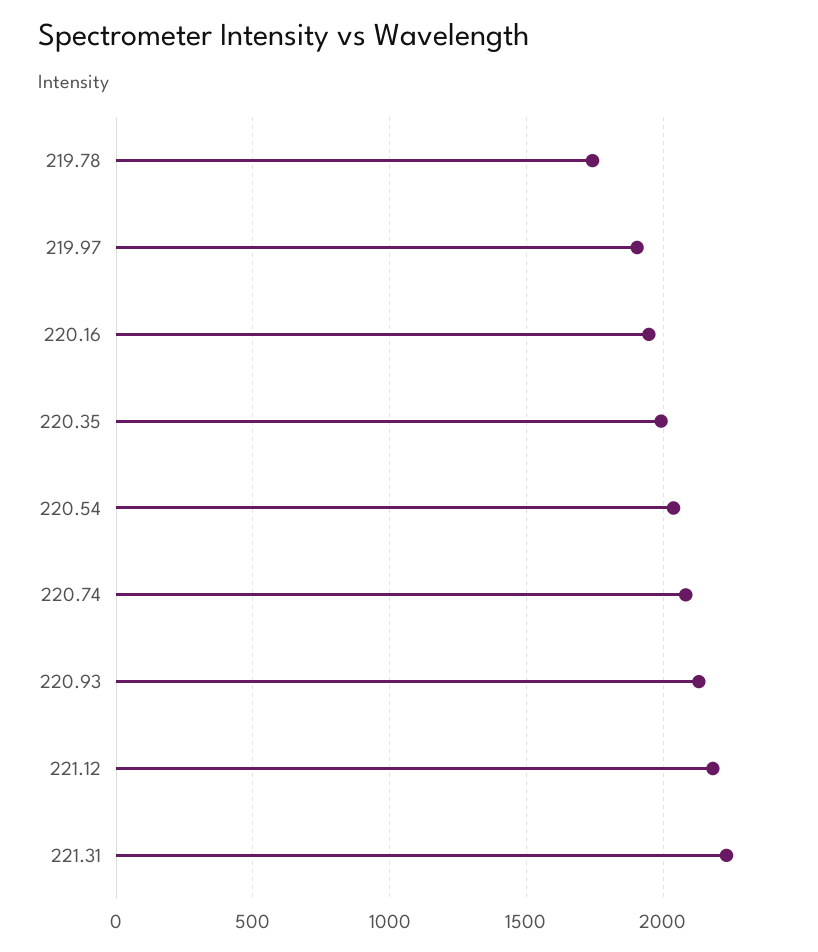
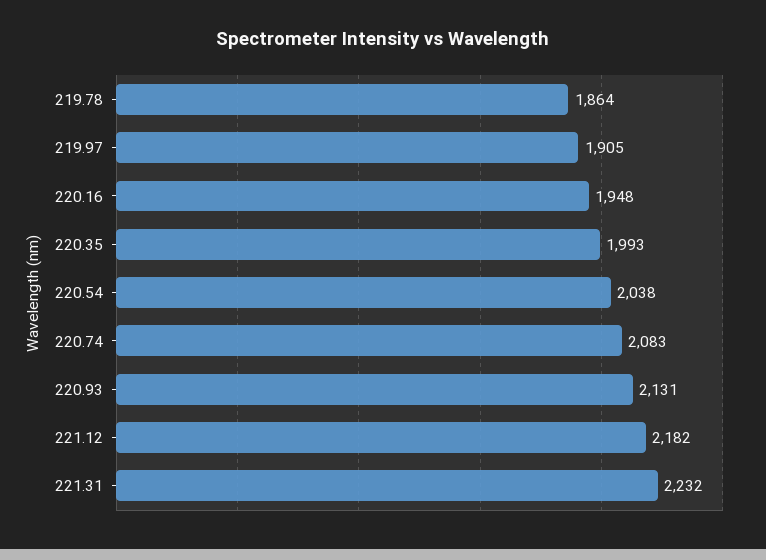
  {
-   "219.78": 1750,
+   "219.78": 1864,
    "219.97": 1905,
    "220.16": 1948,
    "220.35": 1993,
    "220.54": 2038,
    "220.74": 2083,
    "220.93": 2131,
    "221.12": 2182,
    "221.31": 2232
  }

